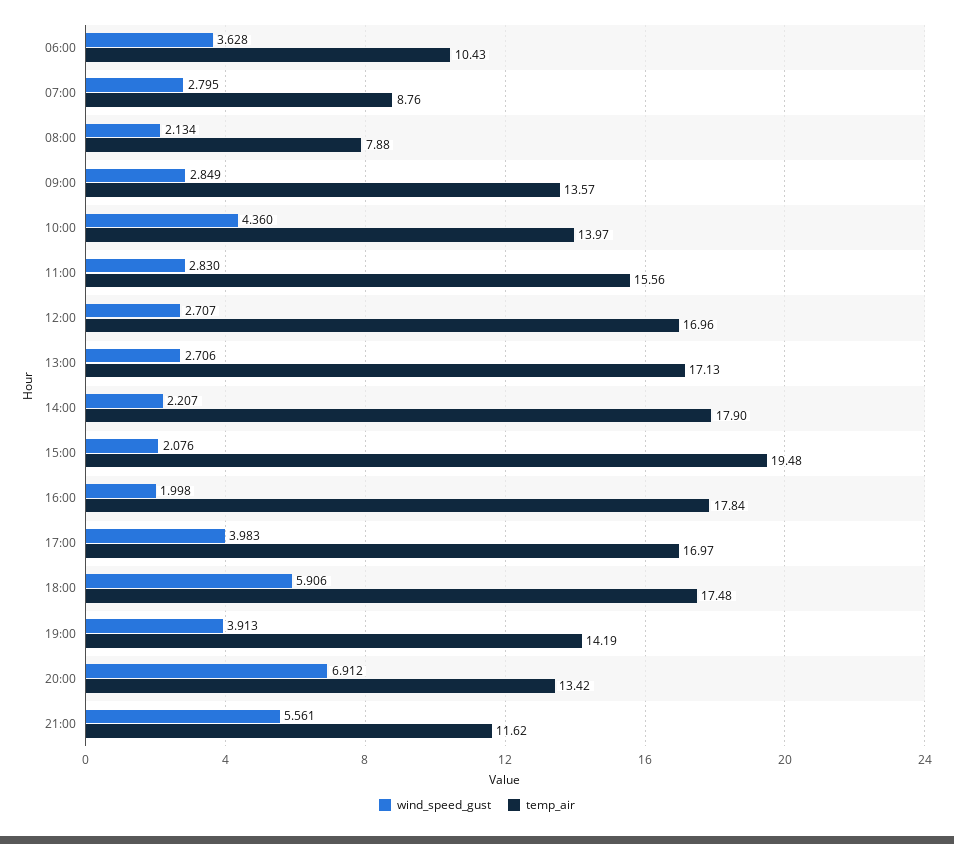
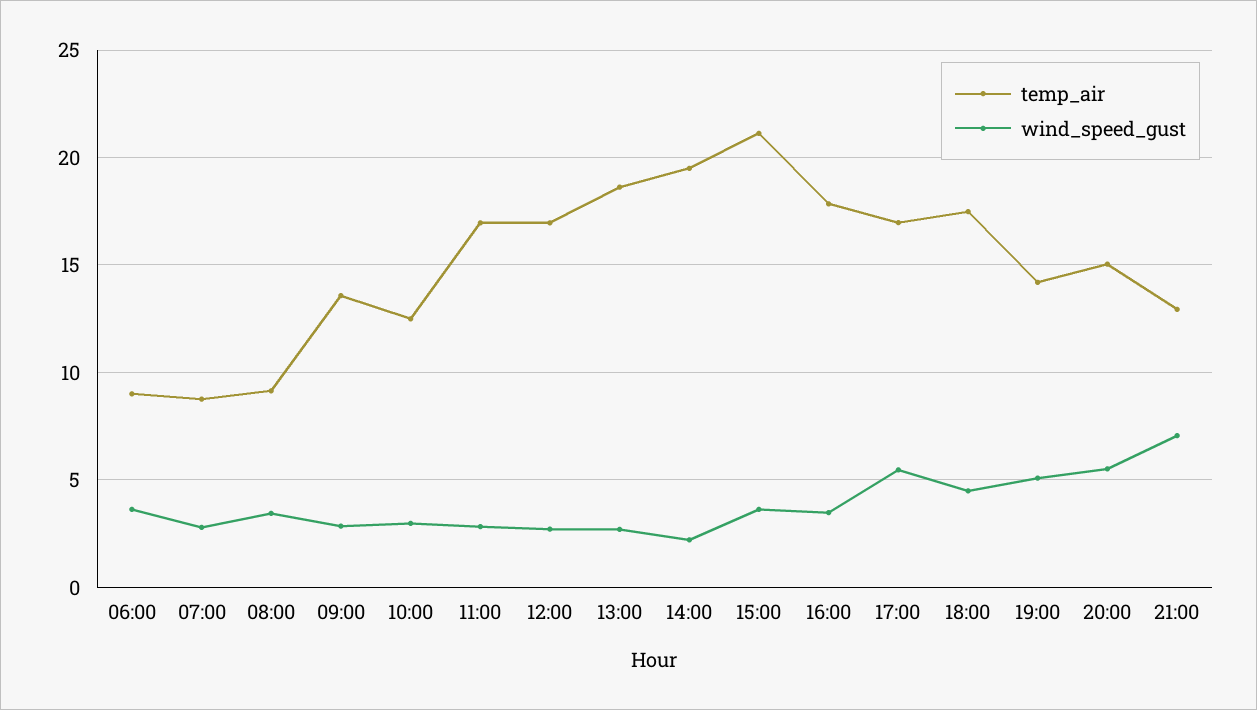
  {
    "wind_speed_gust": {
      "06:00": 3.628,
      "07:00": 2.795,
-     "08:00": 2.134,
+     "08:00": 3.5,
      "09:00": 2.849,
-     "10:00": 4.36,
+     "10:00": 3,
      "11:00": 2.83,
      "12:00": 2.707,
      "13:00": 2.706,
      "14:00": 2.207,
-     "15:00": 2.076,
+     "15:00": 3.5,
-     "16:00": 1.998,
+     "16:00": 3.5,
-     "17:00": 3.983,
+     "17:00": 5.5,
-     "18:00": 5.906,
+     "18:00": 4.5,
-     "19:00": 3.913,
+     "19:00": 5,
-     "20:00": 6.912,
+     "20:00": 5.5,
-     "21:00": 5.561
+     "21:00": 7
    },
    "temp_air": {
-     "06:00": 10.43,
+     "06:00": 9,
      "07:00": 8.76,
-     "08:00": 7.88,
+     "08:00": 9,
      "09:00": 13.57,
-     "10:00": 13.97,
+     "10:00": 12.5,
-     "11:00": 15.56,
+     "11:00": 17,
      "12:00": 16.96,
-     "13:00": 17.13,
+     "13:00": 18.5,
-     "14:00": 17.9,
+     "14:00": 19.5,
-     "15:00": 19.48,
+     "15:00": 21,
      "16:00": 17.84,
      "17:00": 16.97,
      "18:00": 17.48,
      "19:00": 14.19,
-     "20:00": 13.42,
+     "20:00": 15,
-     "21:00": 11.62
+     "21:00": 13
    }
  }

